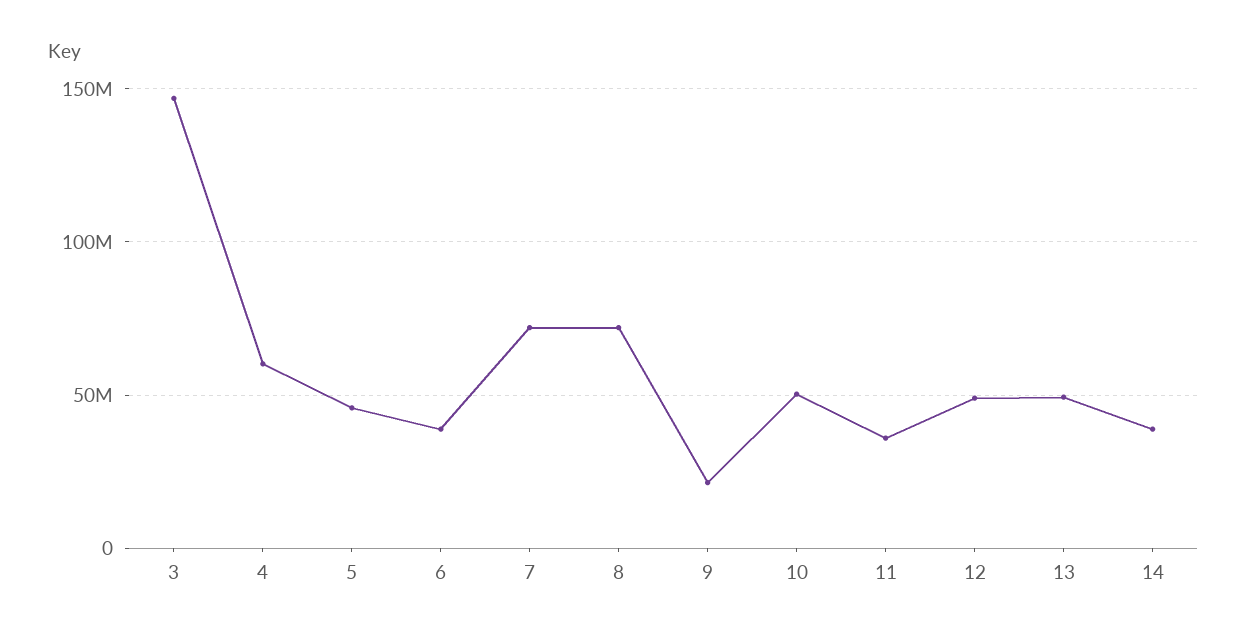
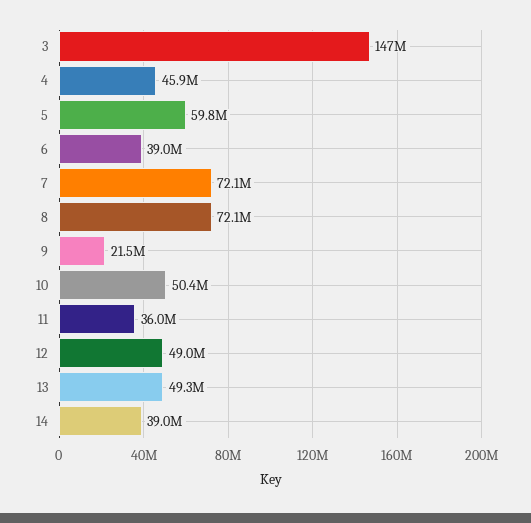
  {
    "3": 147000000,
-   "4": 60000000,
+   "4": 45900000,
-   "5": 45000000,
+   "5": 59800000,
    "6": 39000000,
    "7": 72100000,
    "8": 72100000,
    "9": 21500000,
    "10": 50400000,
    "11": 36000000,
    "12": 49000000,
    "13": 49300000,
    "14": 39000000
  }

